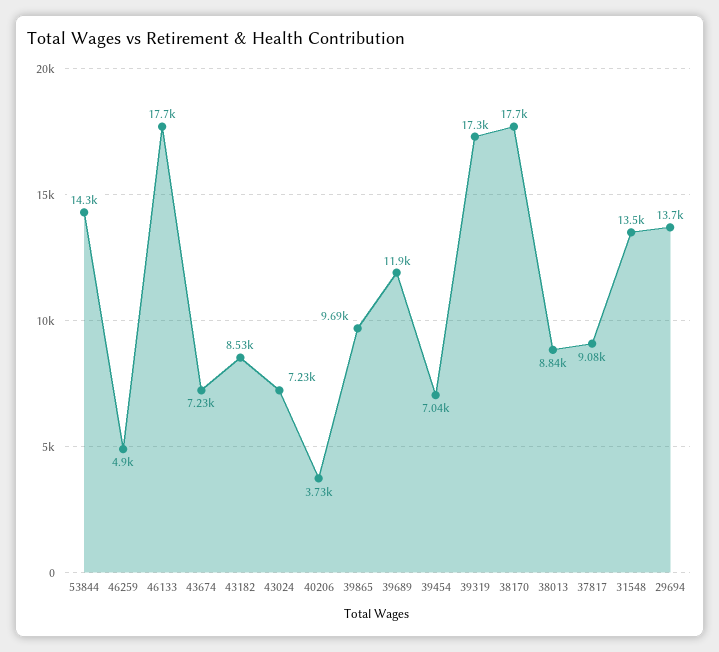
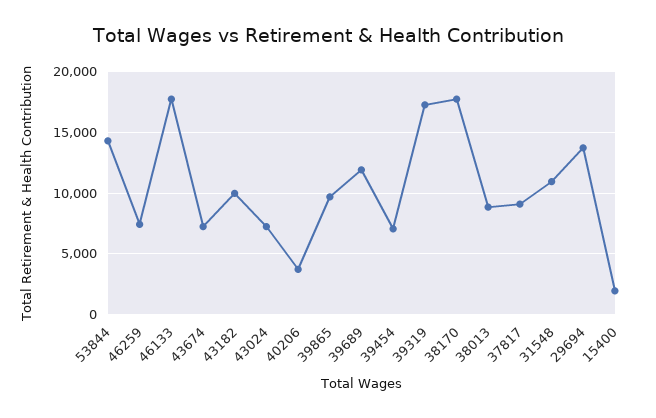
  {
    "53844": 14300,
-   "46259": 4900,
+   "46259": 7500,
    "46133": 17700,
    "43674": 7230,
-   "43182": 8530,
+   "43182": 10000,
    "43024": 7230,
    "40206": 3730,
    "39865": 9690,
    "39689": 11900,
    "39454": 7040,
    "39319": 17300,
    "38170": 17700,
    "38013": 8840,
    "37817": 9080,
-   "31548": 13500,
+   "31548": 11000,
-   "29694": 13700
+   "29694": 13700,
+   "15400": 2000
  }

